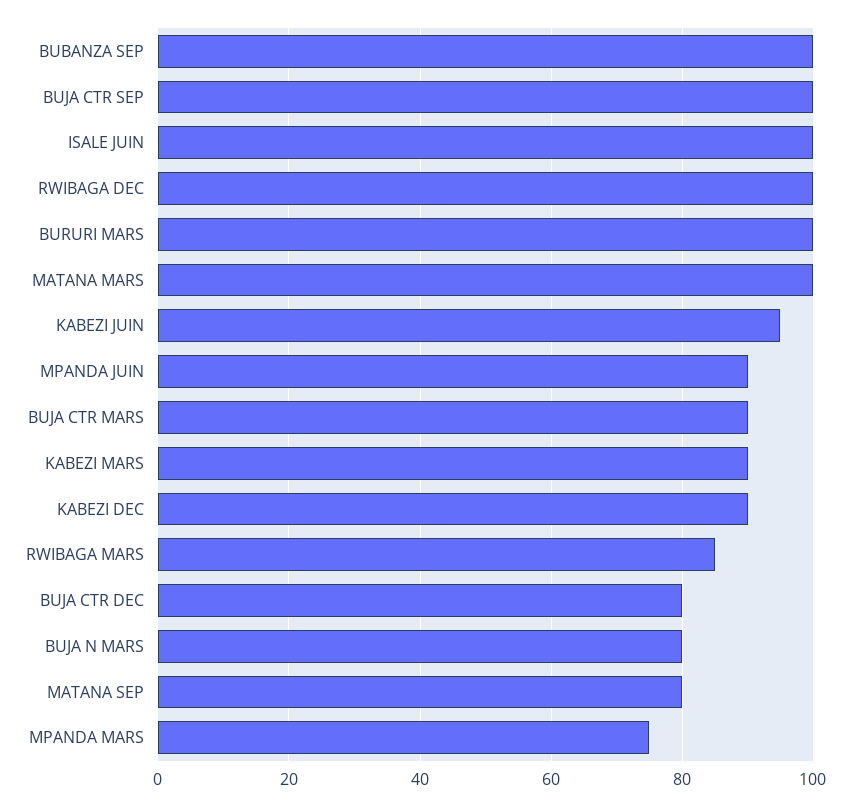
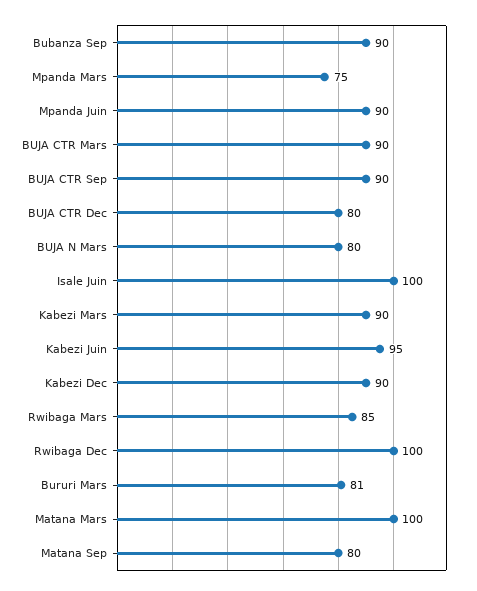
  {
-   "BUBANZA SEP": 100,
+   "BUBANZA SEP": 90,
-   "BUJA CTR SEP": 100,
+   "BUJA CTR SEP": 90,
    "ISALE JUIN": 100,
    "RWIBAGA DEC": 100,
-   "BURURI MARS": 100,
+   "BURURI MARS": 81,
    "MATANA MARS": 100,
    "KABEZI JUIN": 95,
    "MPANDA JUIN": 90,
    "BUJA CTR MARS": 90,
    "KABEZI MARS": 90,
    "KABEZI DEC": 90,
    "RWIBAGA MARS": 85,
    "BUJA CTR DEC": 80,
    "BUJA N MARS": 80,
    "MATANA SEP": 80,
    "MPANDA MARS": 75
  }

